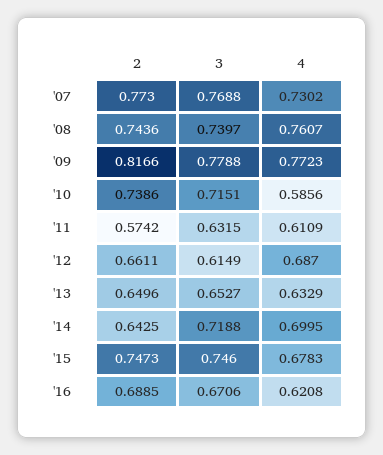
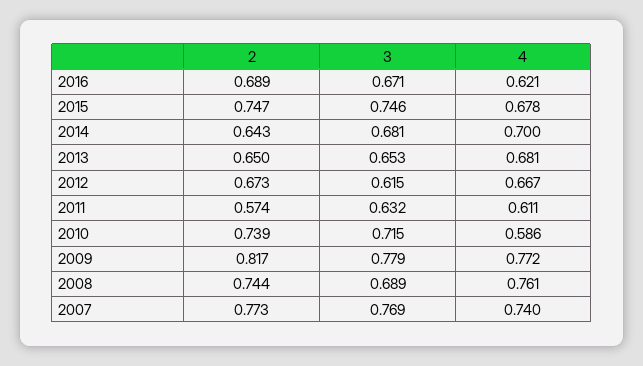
  {
    "2": {
      "'07": 0.773,
      "'08": 0.7436,
      "'09": 0.8166,
      "'10": 0.7386,
      "'11": 0.5742,
-     "'12": 0.6611,
+     "'12": 0.673,
      "'13": 0.6496,
      "'14": 0.6425,
      "'15": 0.7473,
      "'16": 0.6885
    },
    "3": {
      "'07": 0.7688,
-     "'08": 0.7397,
+     "'08": 0.689,
      "'09": 0.7788,
      "'10": 0.7151,
      "'11": 0.6315,
      "'12": 0.6149,
      "'13": 0.6527,
-     "'14": 0.7188,
+     "'14": 0.681,
      "'15": 0.746,
      "'16": 0.6706
    },
    "4": {
-     "'07": 0.7302,
+     "'07": 0.74,
      "'08": 0.7607,
      "'09": 0.7723,
      "'10": 0.5856,
      "'11": 0.6109,
-     "'12": 0.687,
+     "'12": 0.667,
-     "'13": 0.6329,
+     "'13": 0.681,
      "'14": 0.6995,
      "'15": 0.6783,
      "'16": 0.6208
    }
  }

